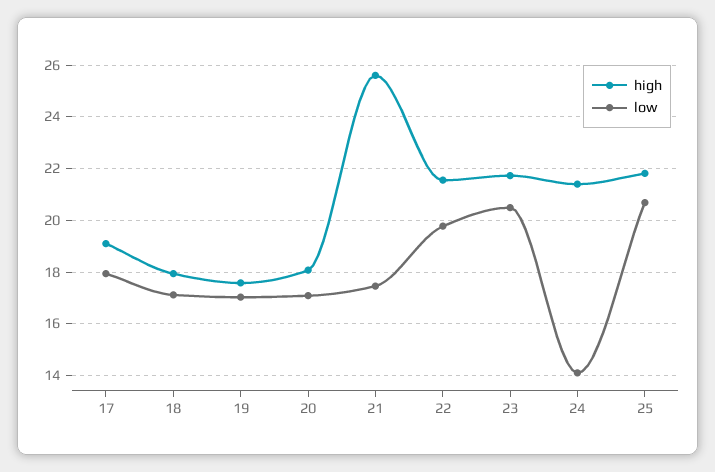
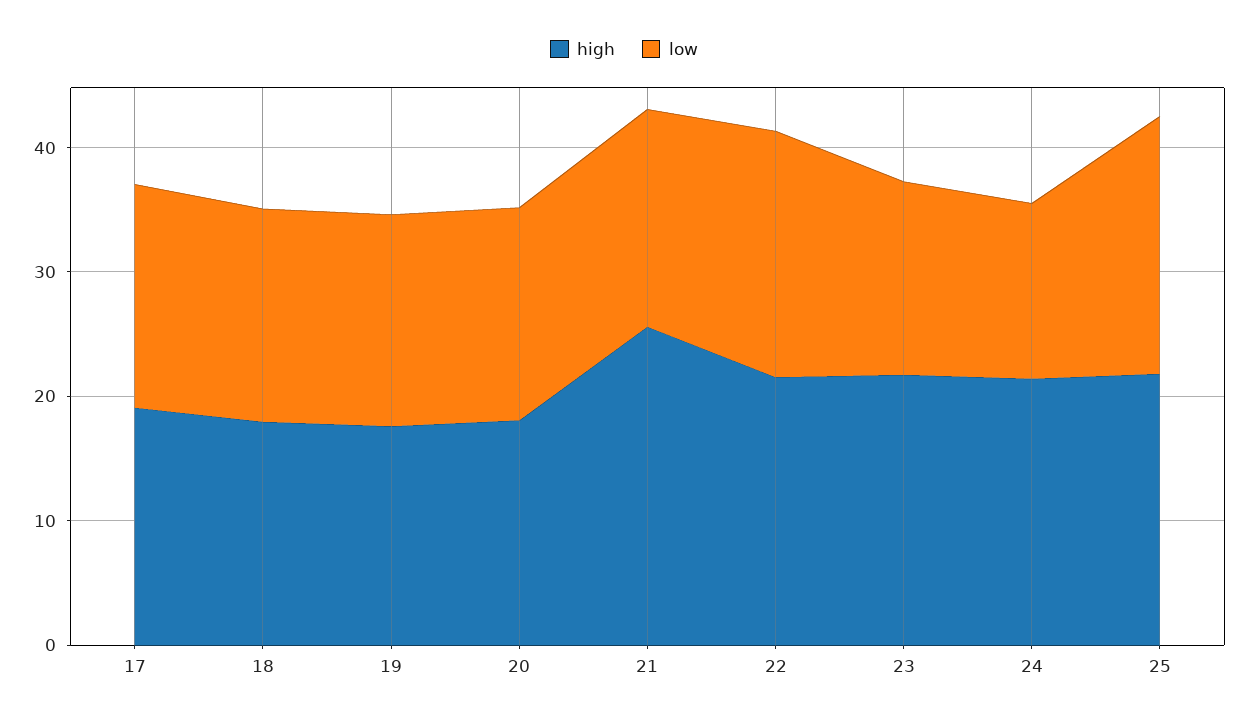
  {
    "high": {
      "17": 19,
      "18": 18,
      "19": 17.5,
      "20": 18,
      "21": 25.5,
      "22": 21.5,
      "23": 21.75,
      "24": 21.5,
      "25": 21.75
    },
    "low": {
      "17": 18,
      "18": 17,
      "19": 17,
      "20": 17,
      "21": 17.5,
      "22": 19.75,
-     "23": 20.5,
+     "23": 16,
      "24": 14,
      "25": 20.75
    }
  }

